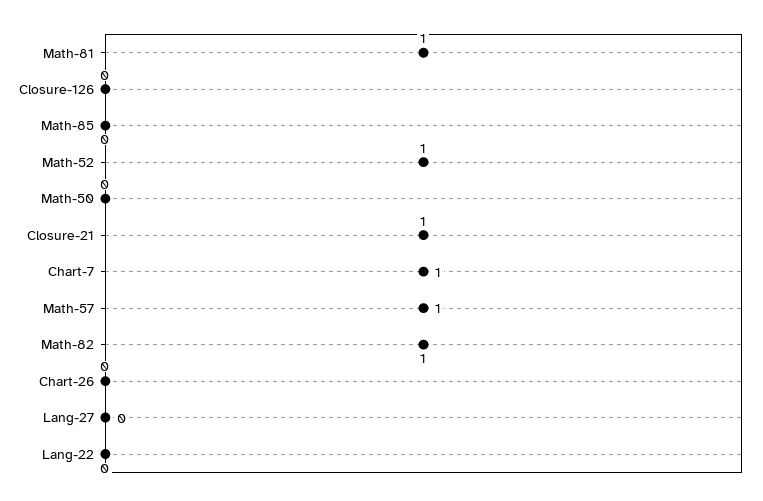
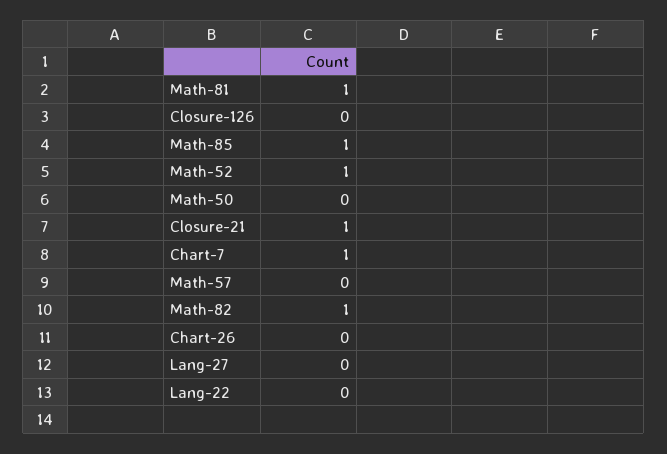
  {
    "Math-81": 1,
    "Closure-126": 0,
-   "Math-85": 0,
+   "Math-85": 1,
    "Math-52": 1,
    "Math-50": 0,
    "Closure-21": 1,
    "Chart-7": 1,
-   "Math-57": 1,
+   "Math-57": 0,
    "Math-82": 1,
    "Chart-26": 0,
    "Lang-27": 0,
    "Lang-22": 0
  }

